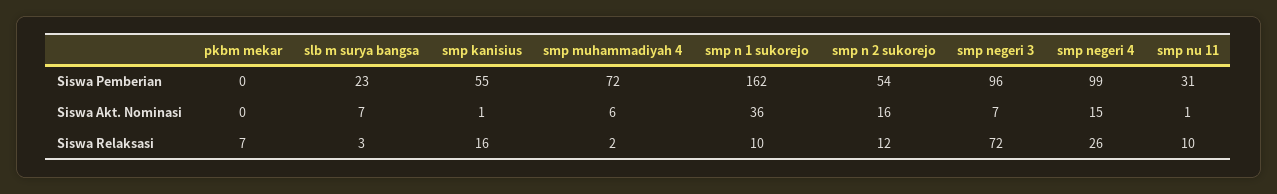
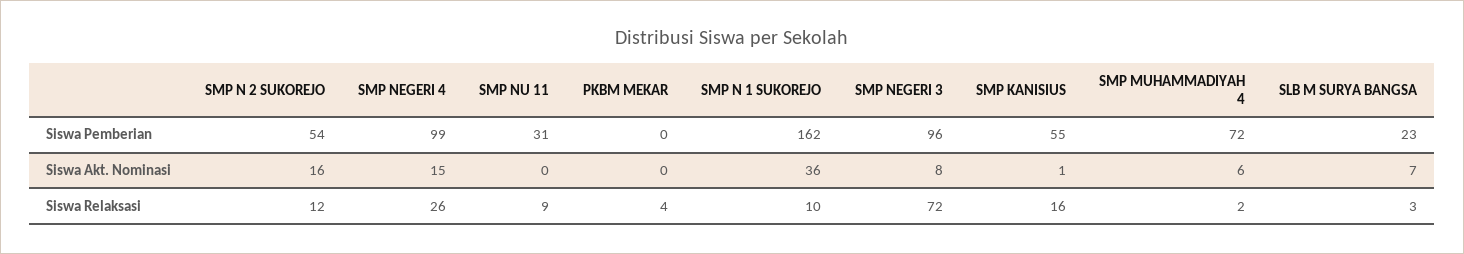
  {
    "pkbm mekar": {
      "Siswa Pemberian": 0,
      "Siswa Akt. Nominasi": 0,
-     "Siswa Relaksasi": 7
+     "Siswa Relaksasi": 4
    },
    "slb m surya bangsa": {
      "Siswa Pemberian": 23,
      "Siswa Akt. Nominasi": 7,
      "Siswa Relaksasi": 3
    },
    "smp kanisius": {
      "Siswa Pemberian": 55,
      "Siswa Akt. Nominasi": 1,
      "Siswa Relaksasi": 16
    },
    "smp muhammadiyah 4": {
      "Siswa Pemberian": 72,
      "Siswa Akt. Nominasi": 6,
      "Siswa Relaksasi": 2
    },
    "smp n 1 sukorejo": {
      "Siswa Pemberian": 162,
      "Siswa Akt. Nominasi": 36,
      "Siswa Relaksasi": 10
    },
    "smp n 2 sukorejo": {
      "Siswa Pemberian": 54,
      "Siswa Akt. Nominasi": 16,
      "Siswa Relaksasi": 12
    },
    "smp negeri 3": {
      "Siswa Pemberian": 96,
-     "Siswa Akt. Nominasi": 7,
+     "Siswa Akt. Nominasi": 8,
      "Siswa Relaksasi": 72
    },
    "smp negeri 4": {
      "Siswa Pemberian": 99,
      "Siswa Akt. Nominasi": 15,
      "Siswa Relaksasi": 26
    },
    "smp nu 11": {
      "Siswa Pemberian": 31,
-     "Siswa Akt. Nominasi": 1,
+     "Siswa Akt. Nominasi": 0,
-     "Siswa Relaksasi": 10
+     "Siswa Relaksasi": 9
    }
  }

